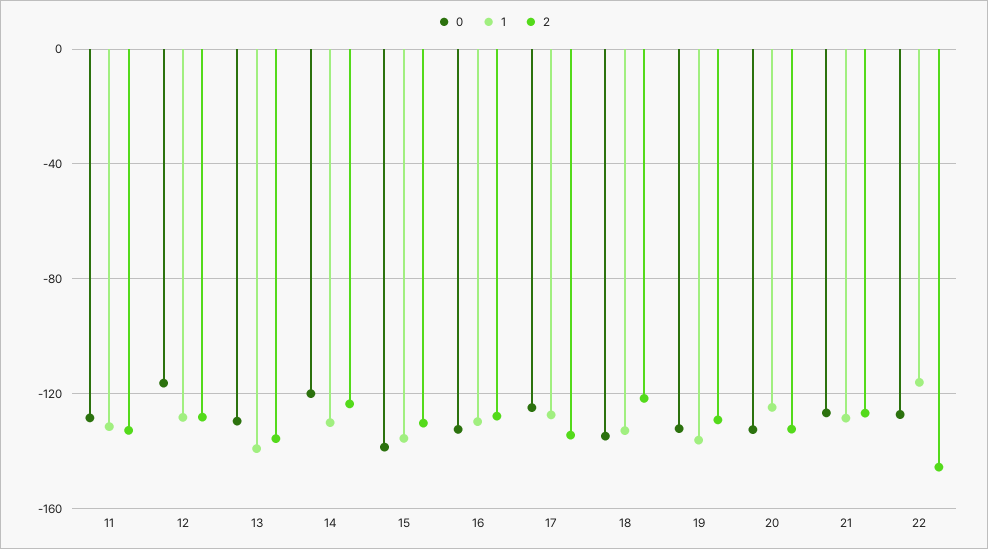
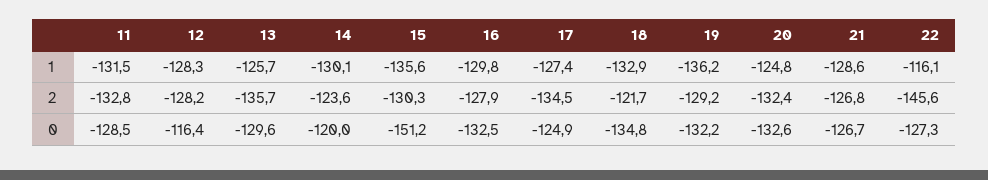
  {
    "0": {
      "11": -128.5,
      "12": -116.4,
      "13": -129.6,
      "14": -120,
-     "15": -140,
+     "15": -151.2,
      "16": -132.5,
      "17": -124.9,
      "18": -134.8,
      "19": -132.2,
      "20": -132.6,
      "21": -126.7,
      "22": -127.3
    },
    "1": {
      "11": -131.5,
      "12": -128.3,
-     "13": -140,
+     "13": -125.7,
      "14": -130.1,
      "15": -135.6,
      "16": -129.8,
      "17": -127.4,
      "18": -132.9,
      "19": -136.2,
      "20": -124.8,
      "21": -128.6,
      "22": -116.1
    },
    "2": {
      "11": -132.8,
      "12": -128.2,
      "13": -135.7,
      "14": -123.6,
      "15": -130.3,
      "16": -127.9,
      "17": -134.5,
      "18": -121.7,
      "19": -129.2,
      "20": -132.4,
      "21": -126.8,
      "22": -145.6
    }
  }

